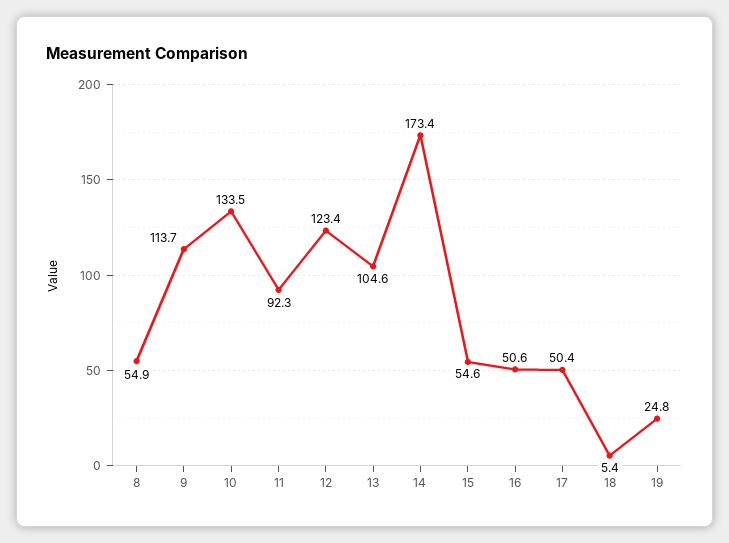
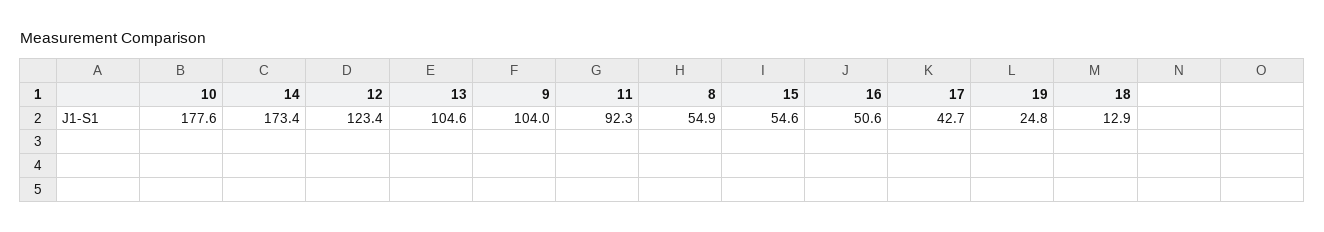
  {
    "8": 54.9,
-   "9": 113.7,
+   "9": 104,
-   "10": 133.5,
+   "10": 177.6,
    "11": 92.3,
    "12": 123.4,
    "13": 104.6,
    "14": 173.4,
    "15": 54.6,
    "16": 50.6,
-   "17": 50.4,
+   "17": 42.7,
-   "18": 5.4,
+   "18": 12.9,
    "19": 24.8
  }

